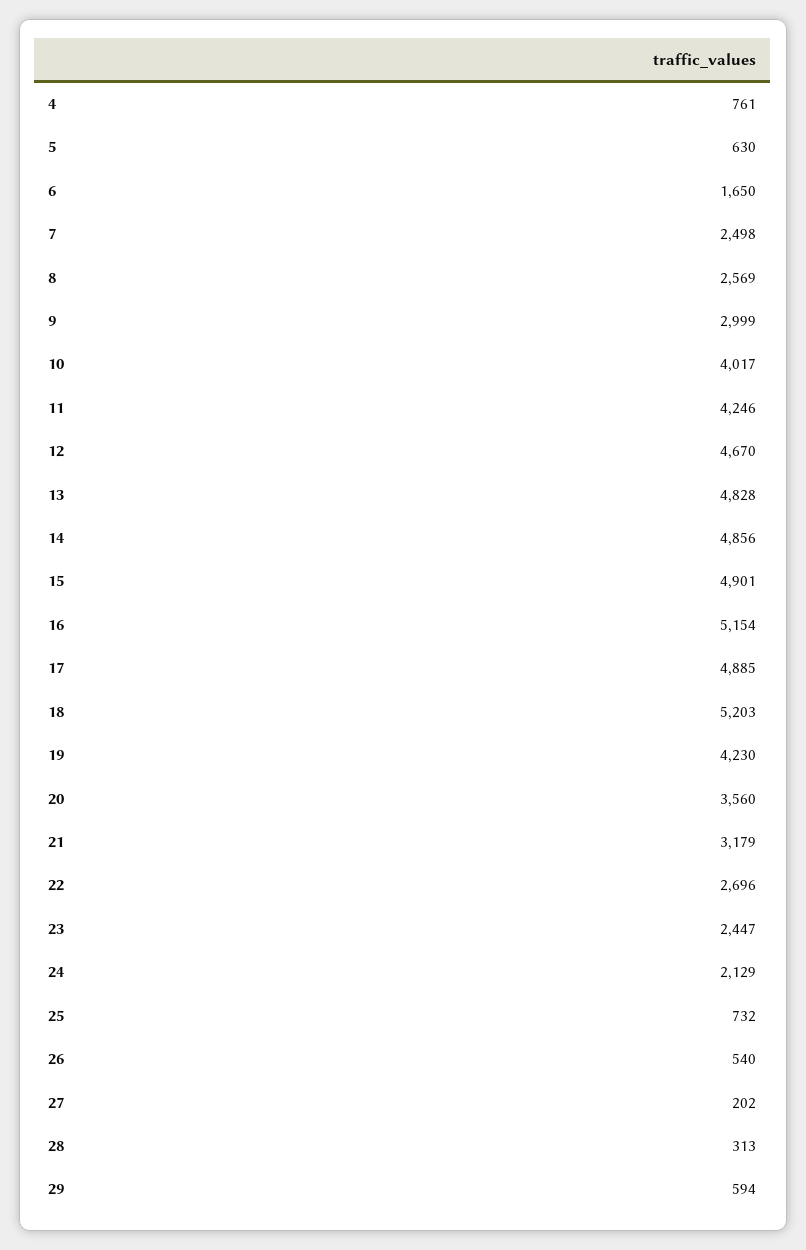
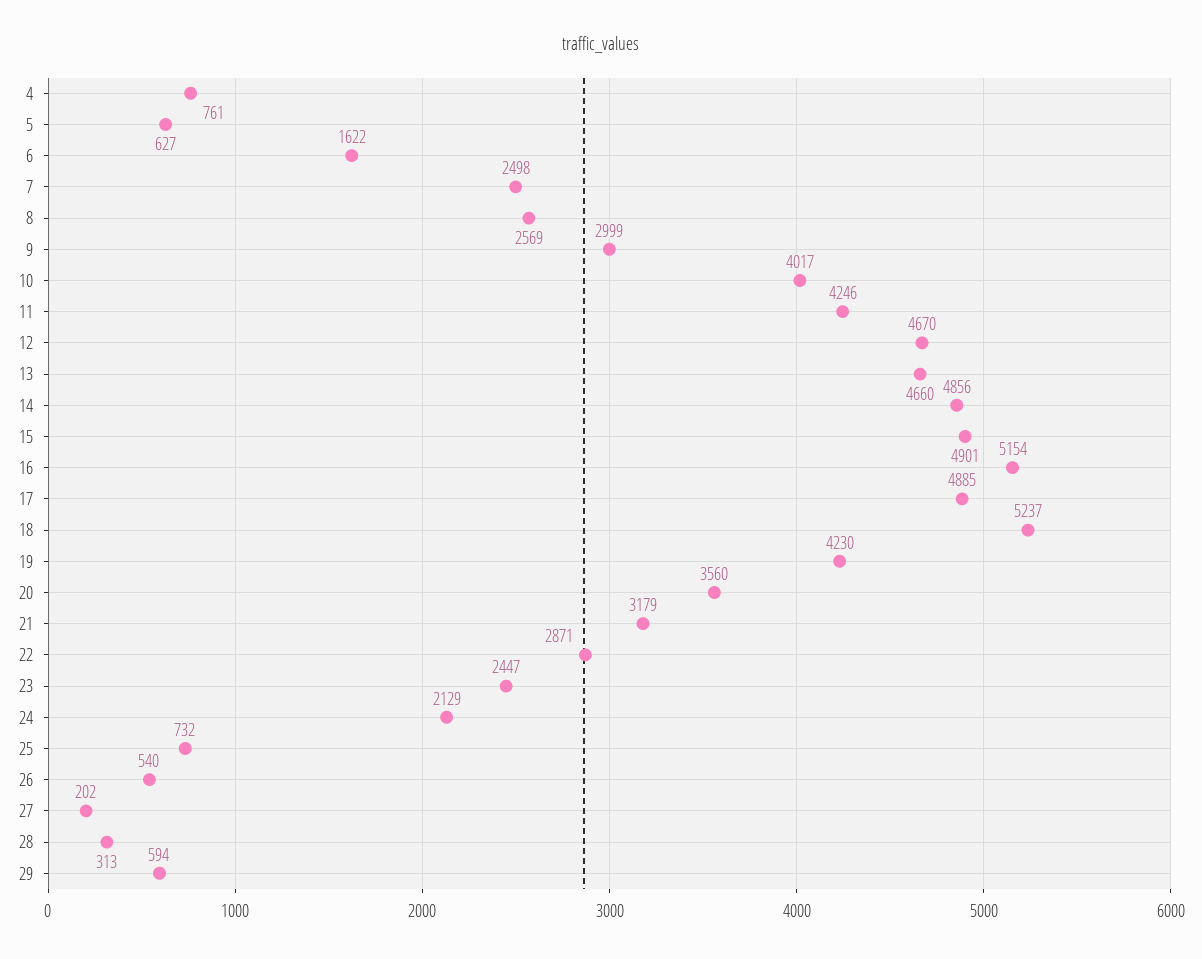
  {
    "4": 761,
-   "5": 630,
+   "5": 627,
-   "6": 1650,
+   "6": 1622,
    "7": 2498,
    "8": 2569,
    "9": 2999,
    "10": 4017,
    "11": 4246,
    "12": 4670,
-   "13": 4828,
+   "13": 4660,
    "14": 4856,
    "15": 4901,
    "16": 5154,
    "17": 4885,
-   "18": 5203,
+   "18": 5237,
    "19": 4230,
    "20": 3560,
    "21": 3179,
-   "22": 2696,
+   "22": 2871,
    "23": 2447,
    "24": 2129,
    "25": 732,
    "26": 540,
    "27": 202,
    "28": 313,
    "29": 594
  }

